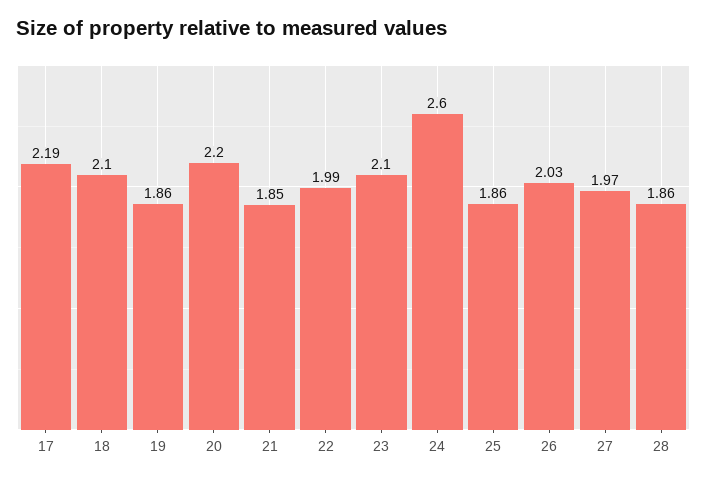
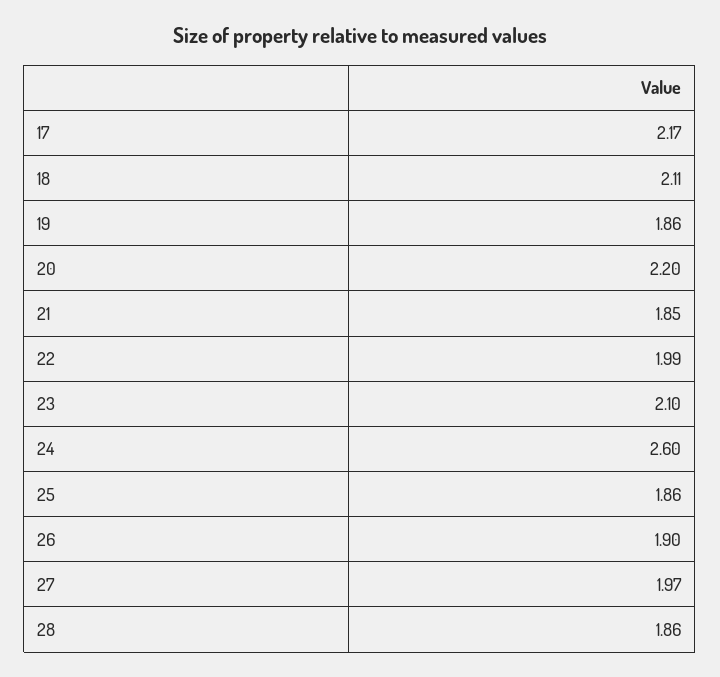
  {
-   "17": 2.19,
+   "17": 2.17,
-   "18": 2.1,
+   "18": 2.11,
    "19": 1.86,
    "20": 2.2,
    "21": 1.85,
    "22": 1.99,
    "23": 2.1,
    "24": 2.6,
    "25": 1.86,
-   "26": 2.03,
+   "26": 1.9,
    "27": 1.97,
    "28": 1.86
  }

